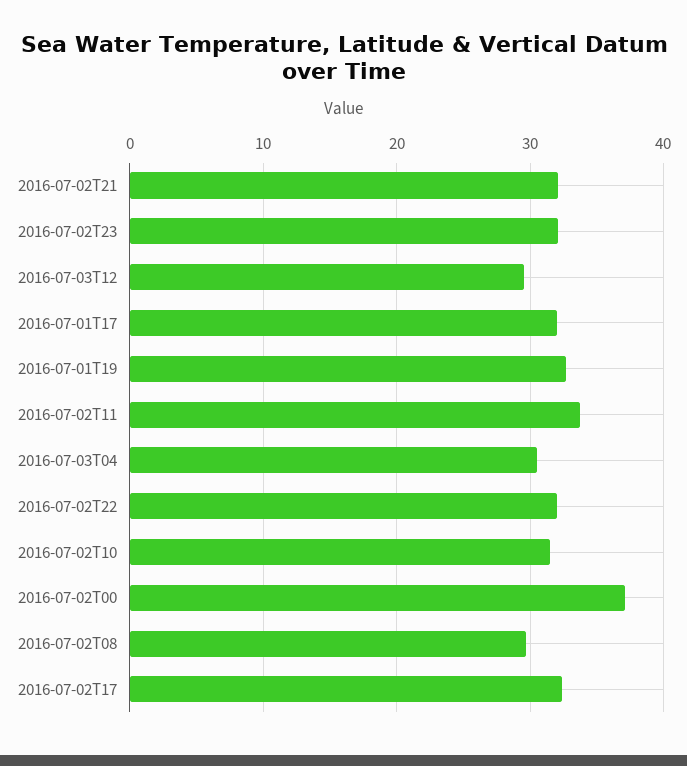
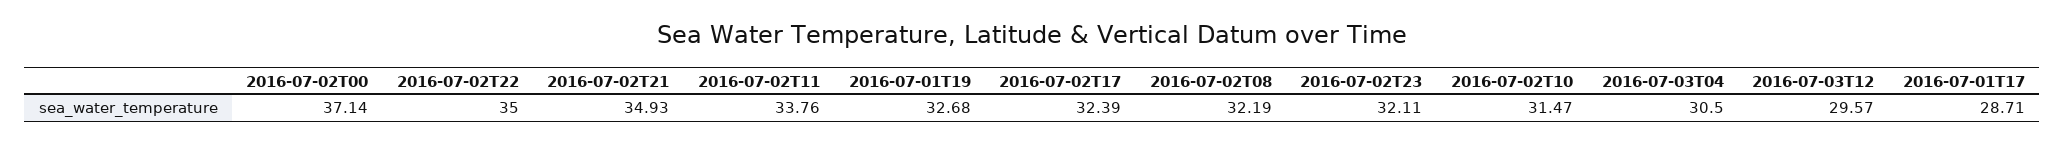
  {
-   "2016-07-02T21": 32,
+   "2016-07-02T21": 34.93,
    "2016-07-02T23": 32.11,
    "2016-07-03T12": 29.57,
-   "2016-07-01T17": 32,
+   "2016-07-01T17": 28.71,
    "2016-07-01T19": 32.68,
    "2016-07-02T11": 33.76,
    "2016-07-03T04": 30.5,
-   "2016-07-02T22": 32,
+   "2016-07-02T22": 35,
    "2016-07-02T10": 31.47,
    "2016-07-02T00": 37.14,
-   "2016-07-02T08": 30,
+   "2016-07-02T08": 32.19,
    "2016-07-02T17": 32.39
  }

